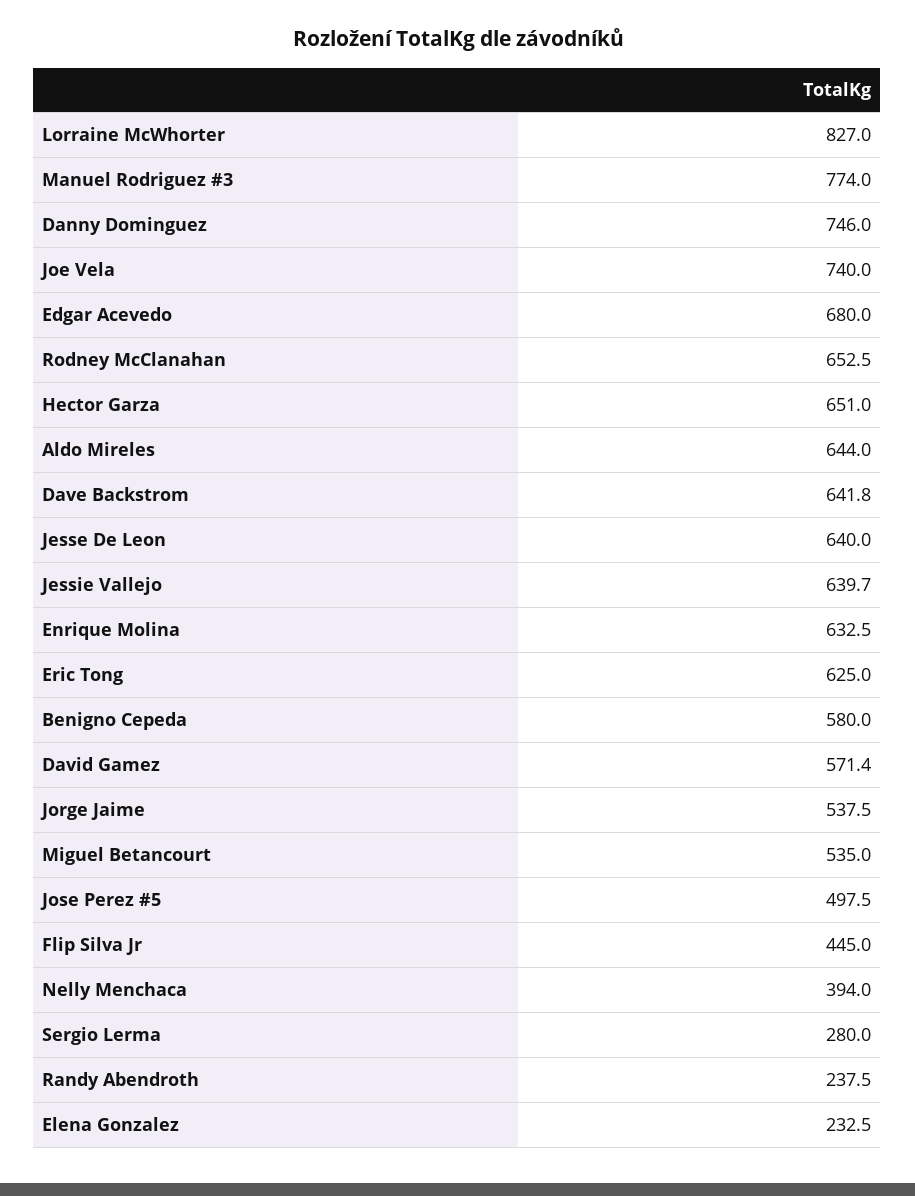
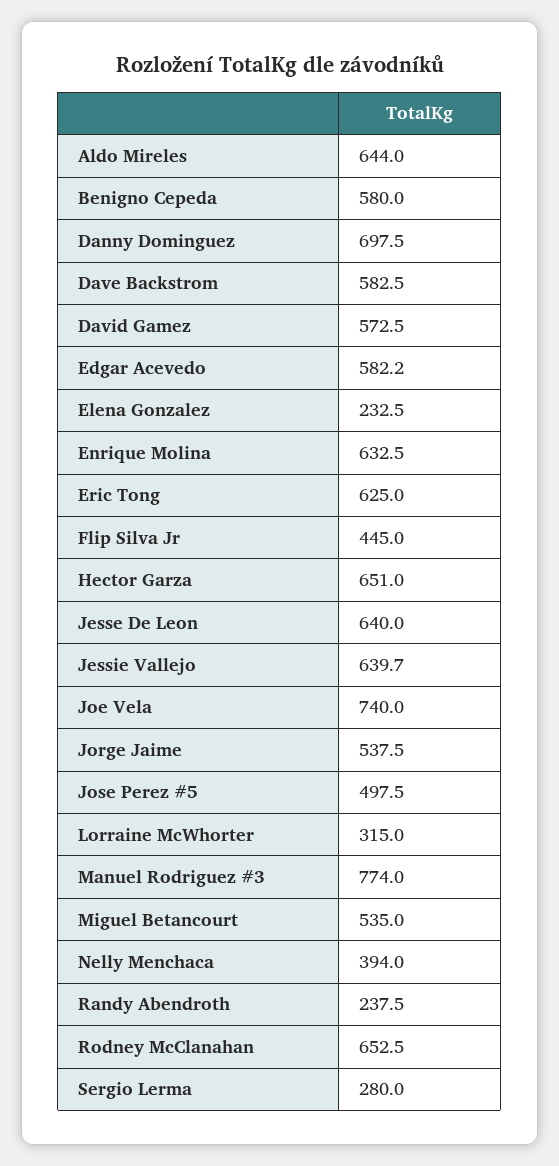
  {
-   "Lorraine McWhorter": 827,
+   "Lorraine McWhorter": 315,
    "Manuel Rodriguez #3": 774,
-   "Danny Dominguez": 746,
+   "Danny Dominguez": 697.5,
    "Joe Vela": 740,
-   "Edgar Acevedo": 680,
+   "Edgar Acevedo": 582.2,
    "Rodney McClanahan": 652.5,
    "Hector Garza": 651,
    "Aldo Mireles": 644,
-   "Dave Backstrom": 641.8,
+   "Dave Backstrom": 582.5,
    "Jesse De Leon": 640,
    "Jessie Vallejo": 639.7,
    "Enrique Molina": 632.5,
    "Eric Tong": 625,
    "Benigno Cepeda": 580,
-   "David Gamez": 571.4,
+   "David Gamez": 572.5,
    "Jorge Jaime": 537.5,
    "Miguel Betancourt": 535,
    "Jose Perez #5": 497.5,
    "Flip Silva Jr": 445,
    "Nelly Menchaca": 394,
    "Sergio Lerma": 280,
    "Randy Abendroth": 237.5,
    "Elena Gonzalez": 232.5
  }

